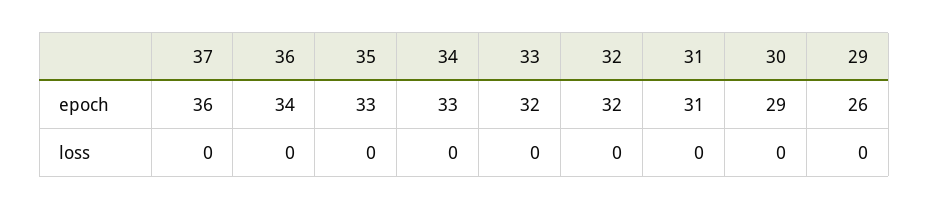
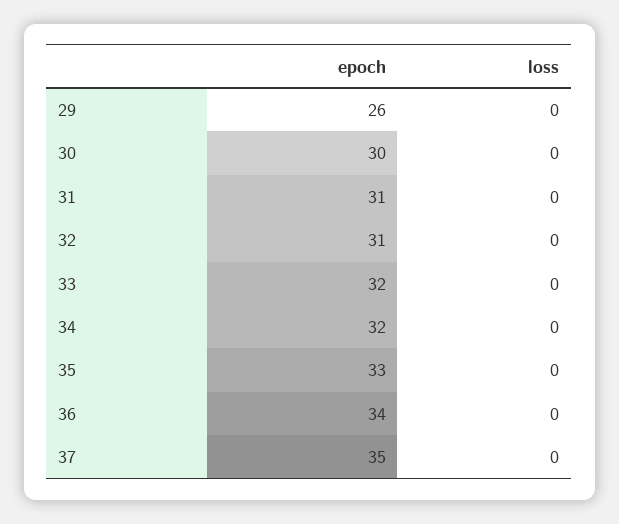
  {
    "37": {
-     "epoch": 36,
+     "epoch": 35,
      "loss": 0
    },
    "36": {
      "epoch": 34,
      "loss": 0
    },
    "35": {
      "epoch": 33,
      "loss": 0
    },
    "34": {
-     "epoch": 33,
+     "epoch": 32,
      "loss": 0
    },
    "33": {
      "epoch": 32,
      "loss": 0
    },
    "32": {
-     "epoch": 32,
+     "epoch": 31,
      "loss": 0
    },
    "31": {
      "epoch": 31,
      "loss": 0
    },
    "30": {
-     "epoch": 29,
+     "epoch": 30,
      "loss": 0
    },
    "29": {
      "epoch": 26,
      "loss": 0
    }
  }

